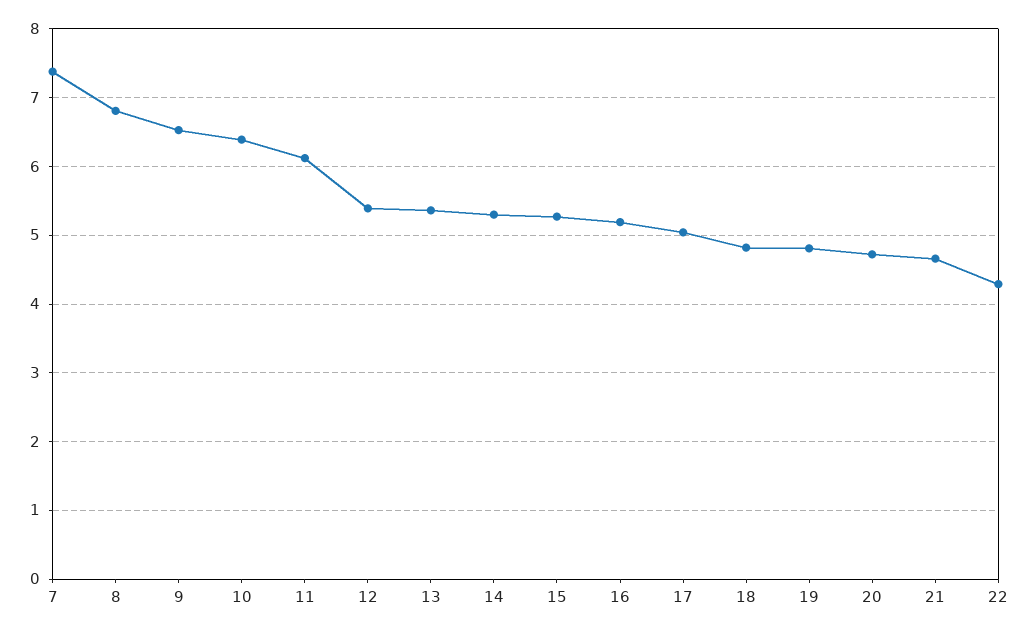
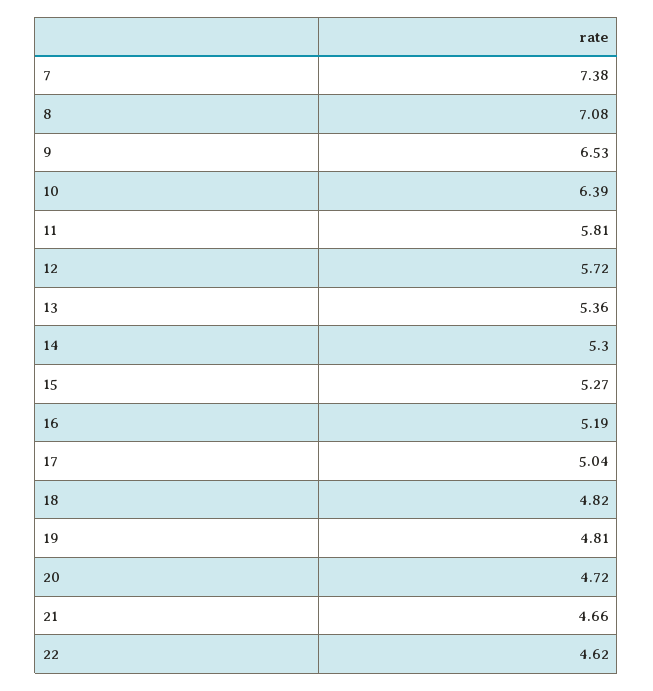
  {
    "7": 7.38,
-   "8": 6.8,
+   "8": 7.08,
    "9": 6.53,
    "10": 6.39,
-   "11": 6.1,
+   "11": 5.81,
-   "12": 5.4,
+   "12": 5.72,
    "13": 5.36,
    "14": 5.3,
    "15": 5.27,
    "16": 5.19,
    "17": 5.04,
    "18": 4.82,
    "19": 4.81,
    "20": 4.72,
    "21": 4.66,
-   "22": 4.3
+   "22": 4.62
  }

